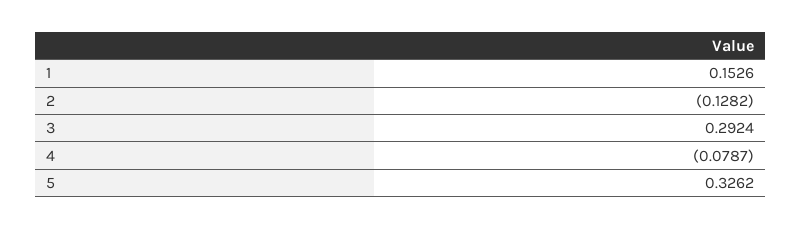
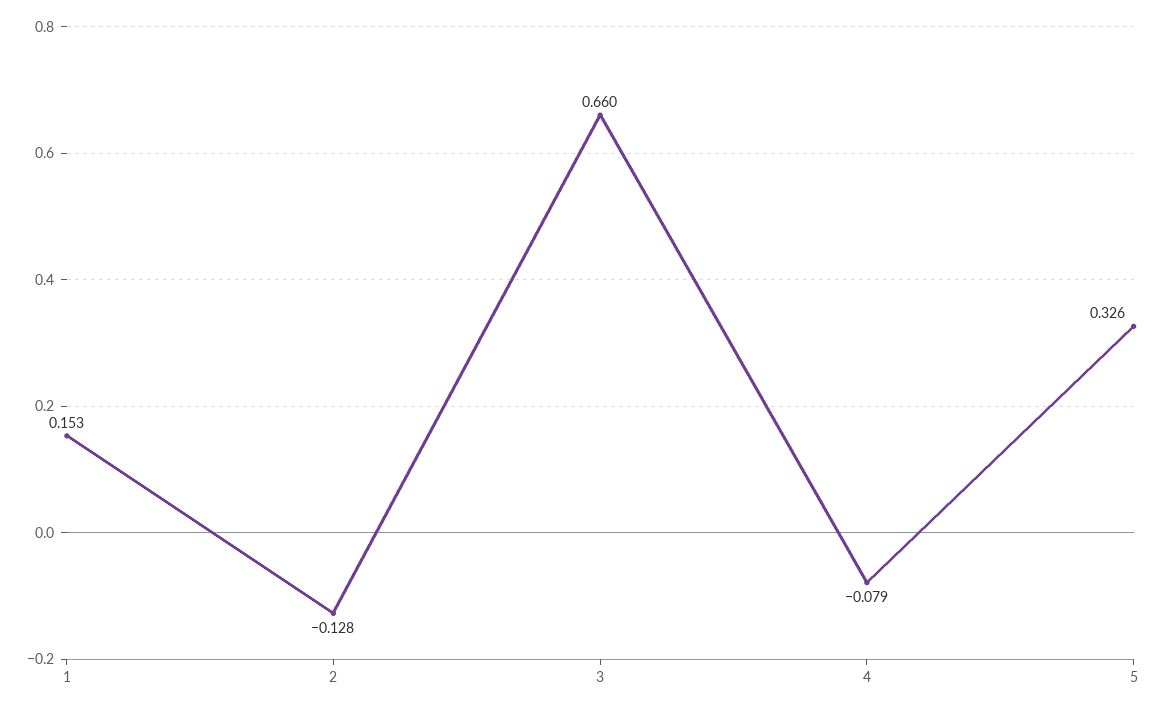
  {
    "1": 0.1526,
    "2": -0.1282,
-   "3": 0.2924,
+   "3": 0.66,
    "4": -0.0787,
    "5": 0.3262
  }

